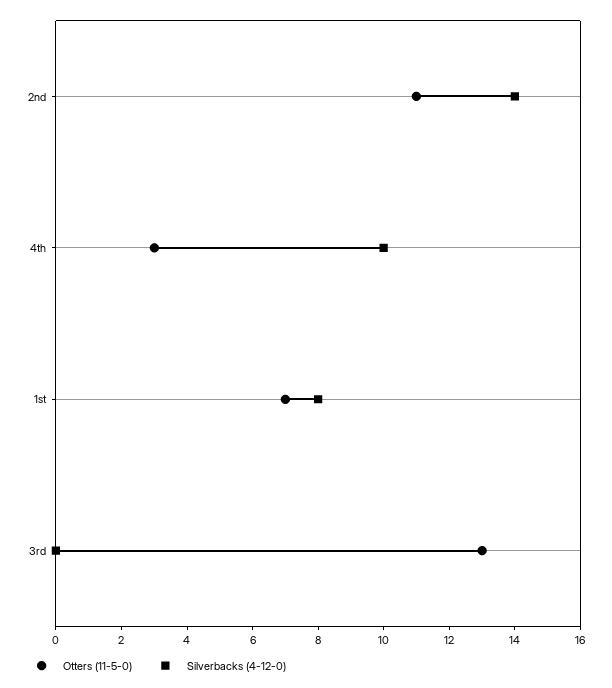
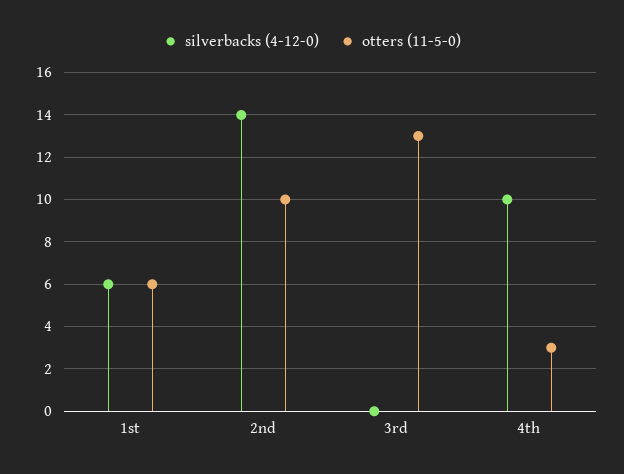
  {
    "Otters (11-5-0)": {
-     "2nd": 11,
+     "2nd": 10,
      "4th": 3,
-     "1st": 7,
+     "1st": 6,
      "3rd": 13
    },
    "Silverbacks (4-12-0)": {
      "2nd": 14,
      "4th": 10,
-     "1st": 8,
+     "1st": 6,
      "3rd": 0
    }
  }

